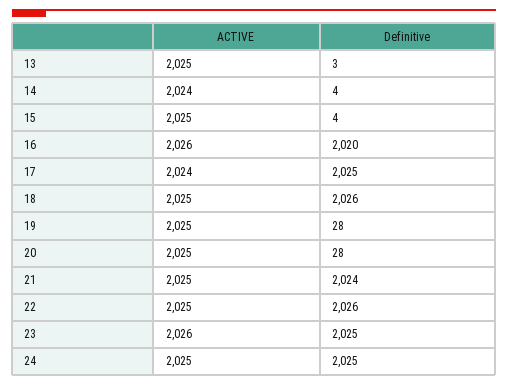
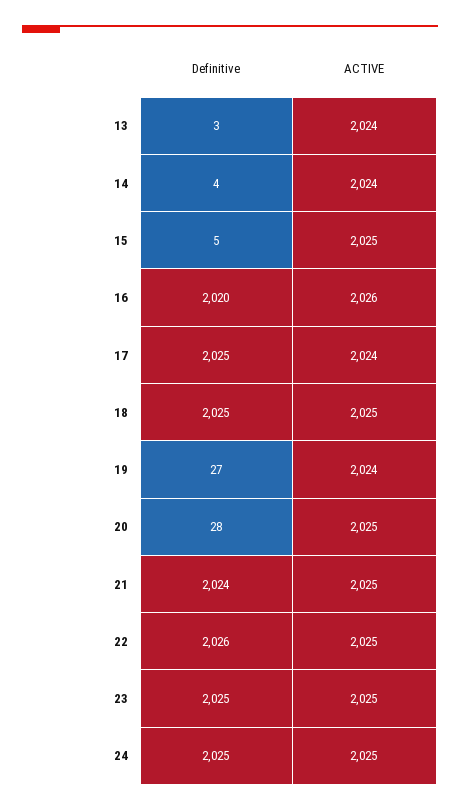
  {
    "ACTIVE": {
-     "13": 2025,
+     "13": 2024,
      "14": 2024,
      "15": 2025,
      "16": 2026,
      "17": 2024,
      "18": 2025,
-     "19": 2025,
+     "19": 2024,
      "20": 2025,
      "21": 2025,
      "22": 2025,
-     "23": 2026,
+     "23": 2025,
      "24": 2025
    },
    "Definitive": {
      "13": 3,
      "14": 4,
-     "15": 4,
+     "15": 5,
      "16": 2020,
      "17": 2025,
-     "18": 2026,
+     "18": 2025,
-     "19": 28,
+     "19": 27,
      "20": 28,
      "21": 2024,
      "22": 2026,
      "23": 2025,
      "24": 2025
    }
  }

